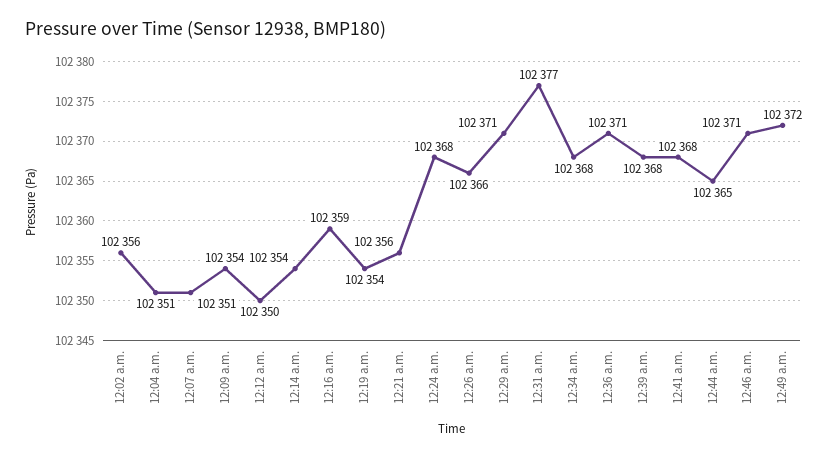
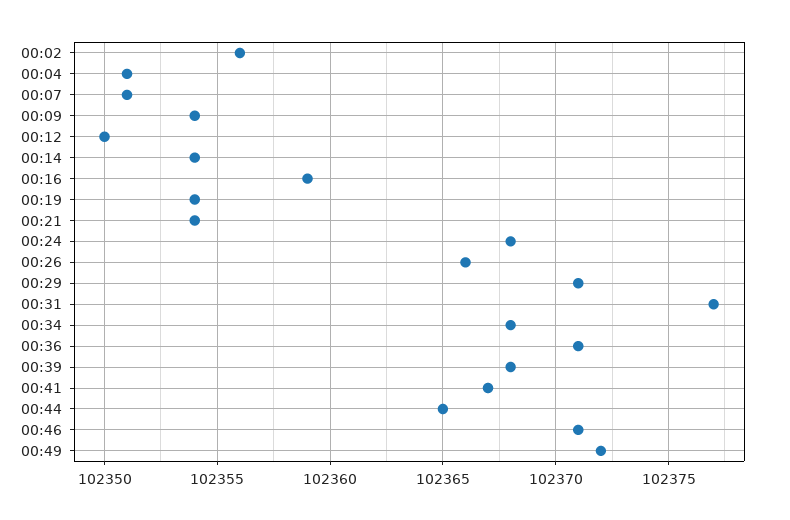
  {
    "12:02 a.m.": 102356,
    "12:04 a.m.": 102351,
    "12:07 a.m.": 102351,
    "12:09 a.m.": 102354,
    "12:12 a.m.": 102350,
    "12:14 a.m.": 102354,
    "12:16 a.m.": 102359,
    "12:19 a.m.": 102354,
-   "12:21 a.m.": 102356,
+   "12:21 a.m.": 102354,
    "12:24 a.m.": 102368,
    "12:26 a.m.": 102366,
    "12:29 a.m.": 102371,
    "12:31 a.m.": 102377,
    "12:34 a.m.": 102368,
    "12:36 a.m.": 102371,
    "12:39 a.m.": 102368,
-   "12:41 a.m.": 102368,
+   "12:41 a.m.": 102367,
    "12:44 a.m.": 102365,
    "12:46 a.m.": 102371,
    "12:49 a.m.": 102372
  }

